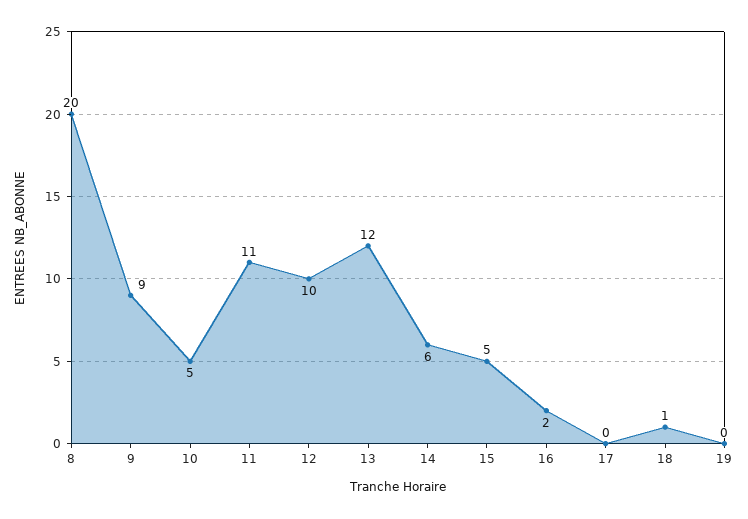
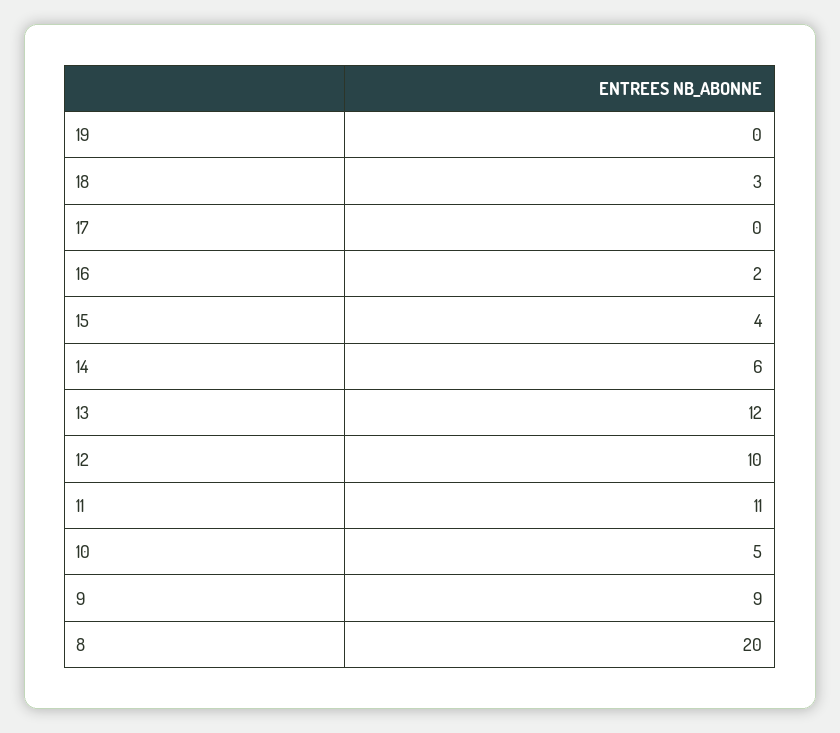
  {
    "8": 20,
    "9": 9,
    "10": 5,
    "11": 11,
    "12": 10,
    "13": 12,
    "14": 6,
-   "15": 5,
+   "15": 4,
    "16": 2,
    "17": 0,
-   "18": 1,
+   "18": 3,
    "19": 0
  }

